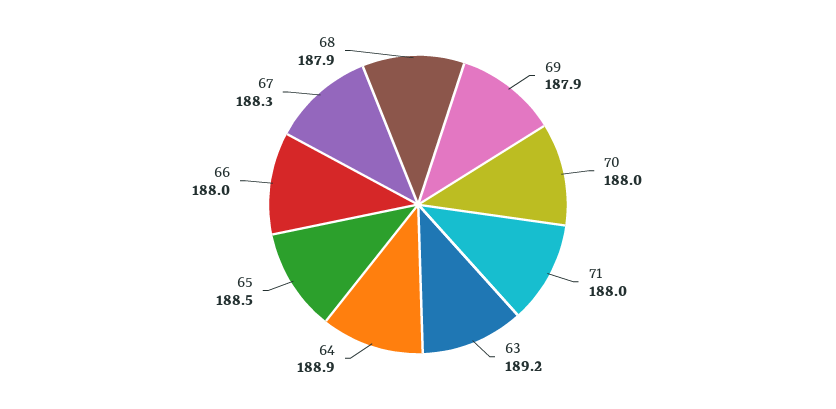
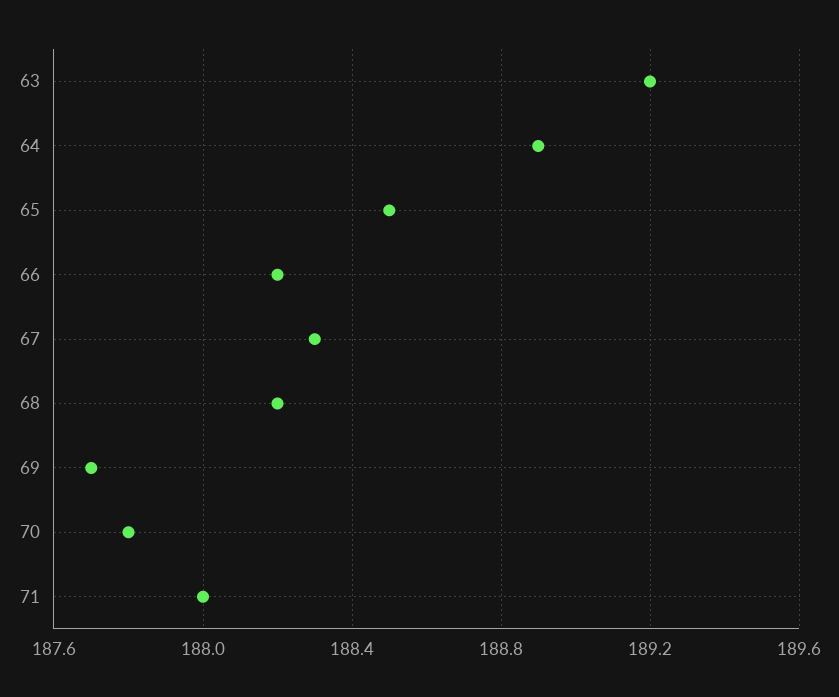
  {
-   "69": 187.9,
+   "69": 187.7,
-   "70": 188,
+   "70": 187.8,
    "71": 188,
    "63": 189.2,
    "64": 188.9,
    "65": 188.5,
-   "66": 188,
+   "66": 188.2,
    "67": 188.3,
-   "68": 187.9
+   "68": 188.2
  }

